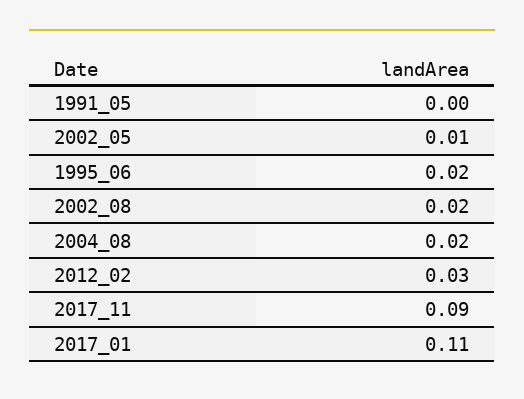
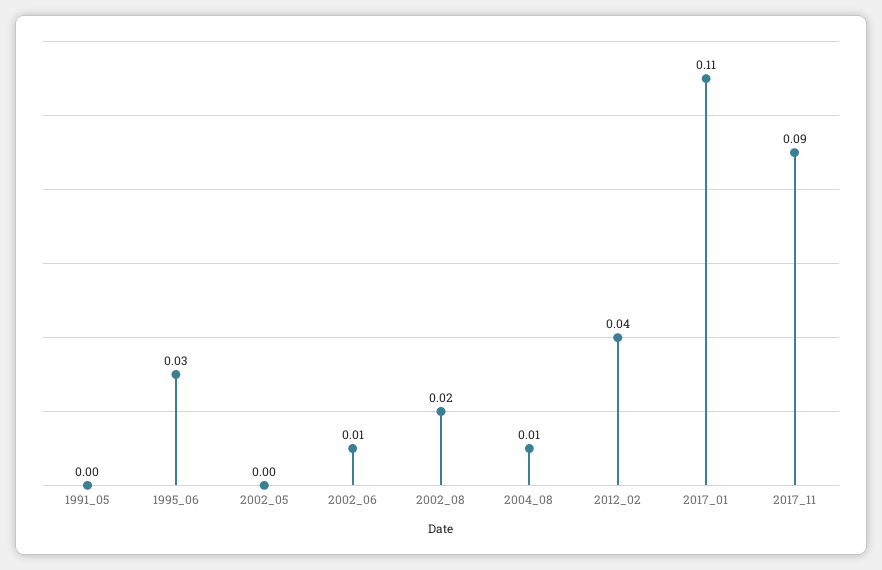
  {
    "1991_05": 0,
-   "2002_05": 0.01,
+   "2002_05": 0,
-   "1995_06": 0.02,
+   "1995_06": 0.03,
    "2002_08": 0.02,
-   "2004_08": 0.02,
+   "2004_08": 0.01,
-   "2012_02": 0.03,
+   "2012_02": 0.04,
    "2017_11": 0.09,
-   "2017_01": 0.11
+   "2017_01": 0.11,
+   "2002_06": 0.01
  }

